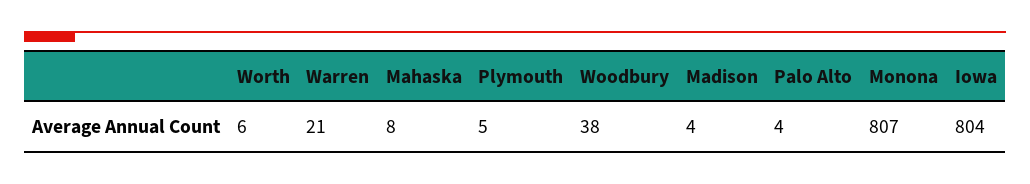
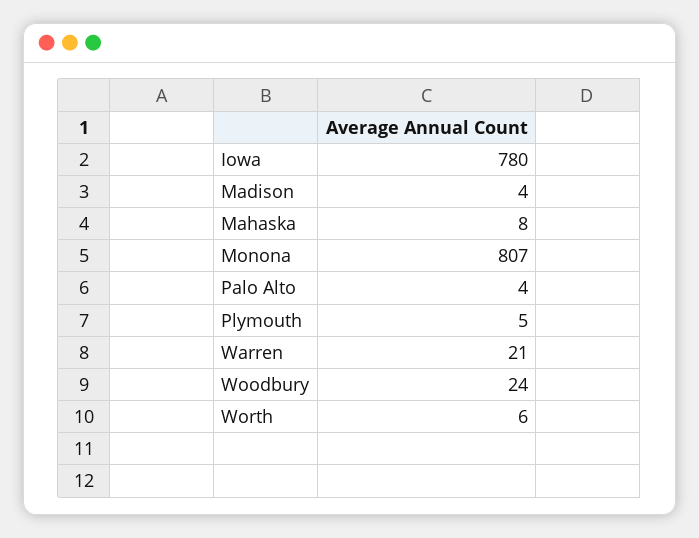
  {
    "Worth": 6,
    "Warren": 21,
    "Mahaska": 8,
    "Plymouth": 5,
-   "Woodbury": 38,
+   "Woodbury": 24,
    "Madison": 4,
    "Palo Alto": 4,
    "Monona": 807,
-   "Iowa": 804
+   "Iowa": 780
  }

